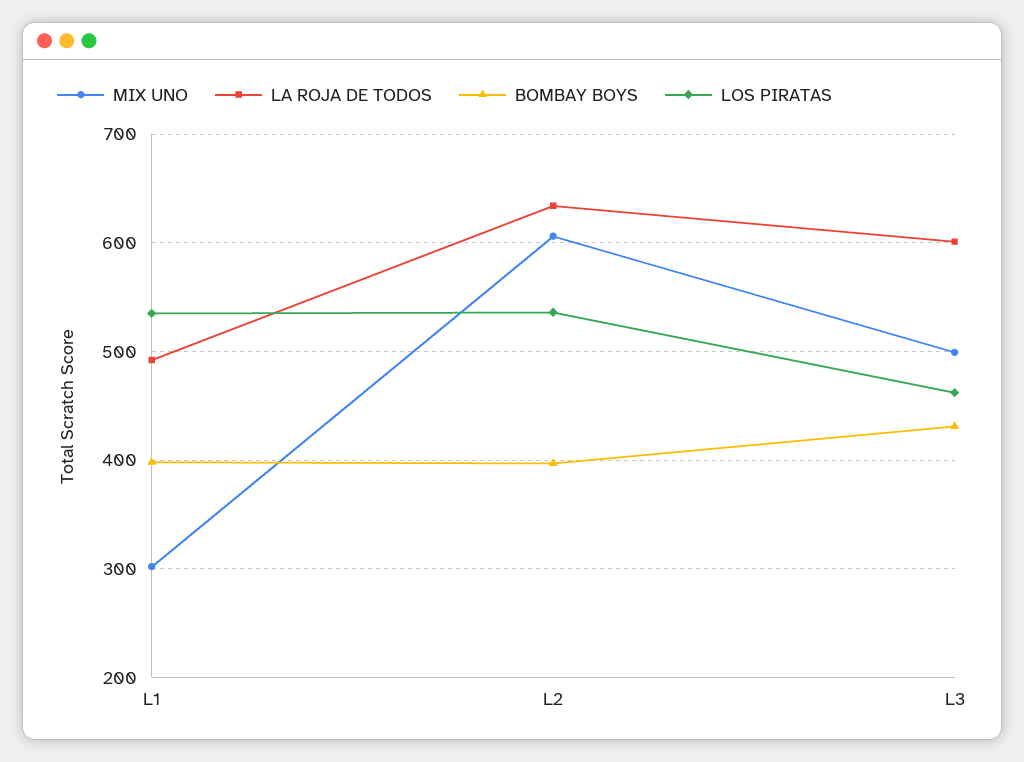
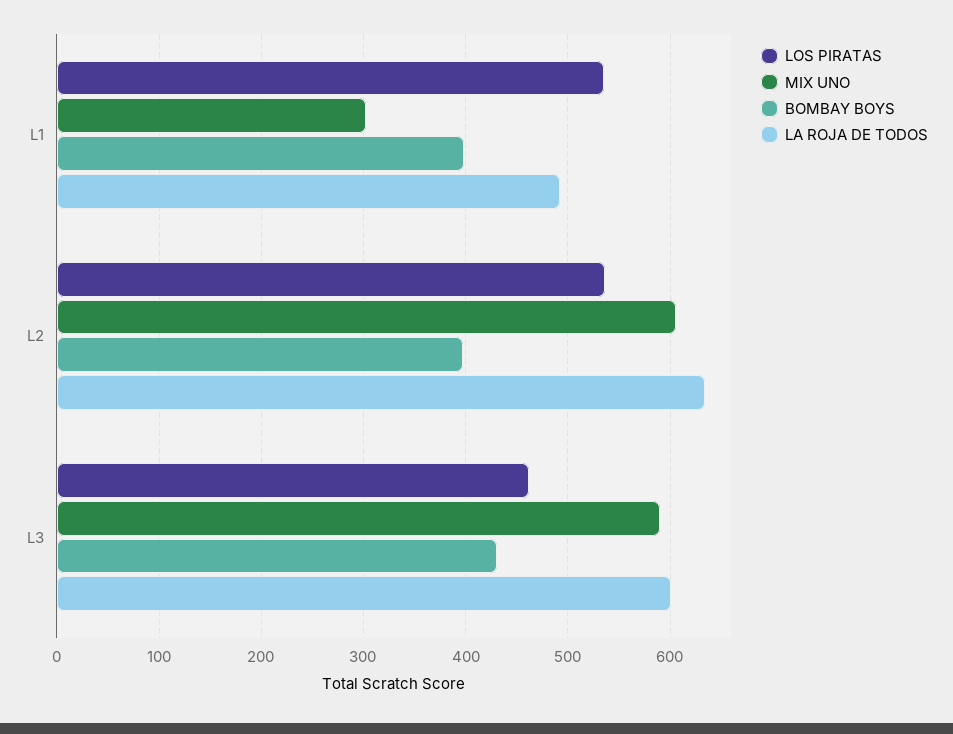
  {
    "MIX UNO": {
      "L1": 300,
      "L2": 610,
-     "L3": 500
+     "L3": 590
    },
    "LA ROJA DE TODOS": {
      "L1": 490,
      "L2": 630,
      "L3": 600
    },
    "BOMBAY BOYS": {
      "L1": 400,
      "L2": 400,
      "L3": 430
    },
    "LOS PIRATAS": {
      "L1": 540,
      "L2": 540,
      "L3": 460
    }
  }

